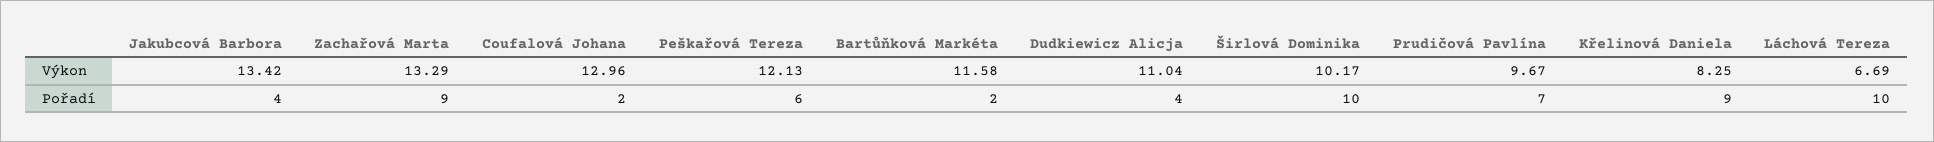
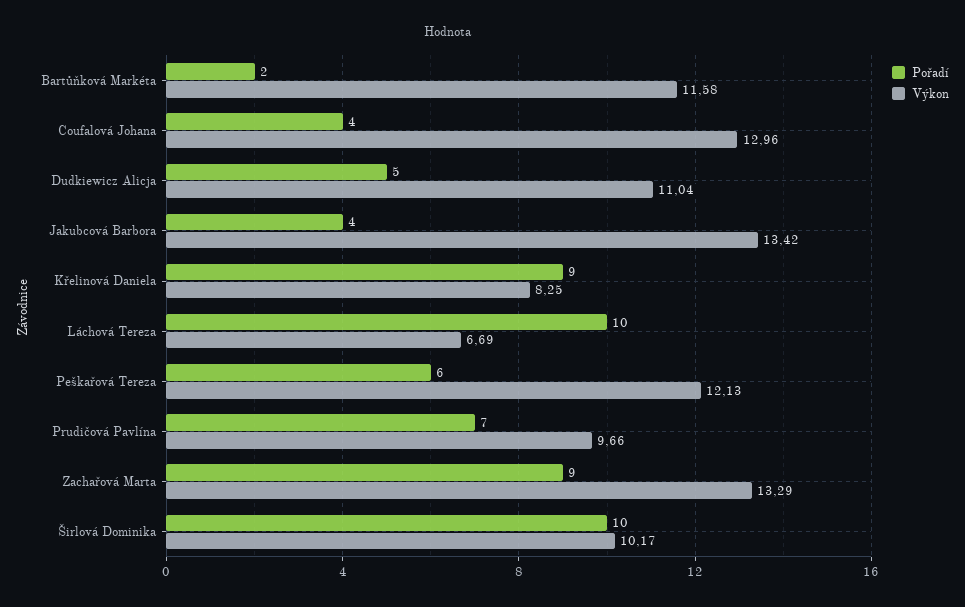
  {
    "Výkon": {
      "Jakubcová Barbora": 13.42,
      "Zachařová Marta": 13.29,
      "Coufalová Johana": 12.96,
      "Peškařová Tereza": 12.13,
      "Bartůňková Markéta": 11.58,
      "Dudkiewicz Alicja": 11.04,
      "Širlová Dominika": 10.17,
-     "Prudičová Pavlína": 9.67,
+     "Prudičová Pavlína": 9.66,
      "Křelinová Daniela": 8.25,
      "Láchová Tereza": 6.69
    },
    "Pořadí": {
      "Jakubcová Barbora": 4,
      "Zachařová Marta": 9,
-     "Coufalová Johana": 2,
+     "Coufalová Johana": 4,
      "Peškařová Tereza": 6,
      "Bartůňková Markéta": 2,
-     "Dudkiewicz Alicja": 4,
+     "Dudkiewicz Alicja": 5,
      "Širlová Dominika": 10,
      "Prudičová Pavlína": 7,
      "Křelinová Daniela": 9,
      "Láchová Tereza": 10
    }
  }

